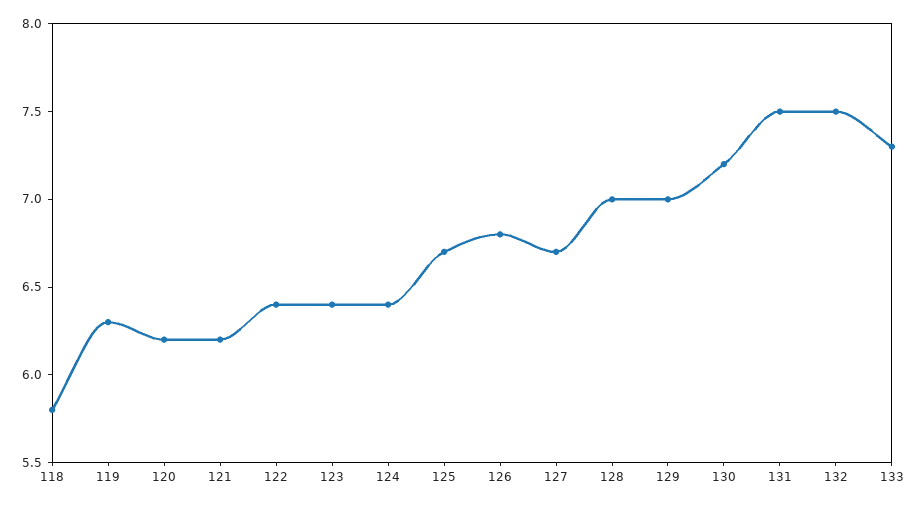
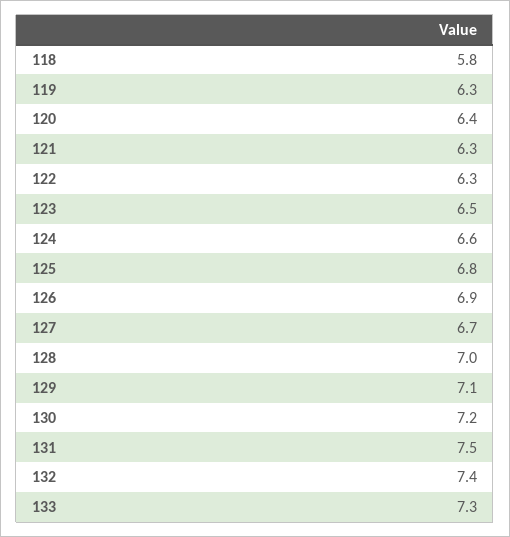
  {
    "118": 5.8,
    "119": 6.3,
-   "120": 6.2,
+   "120": 6.4,
-   "121": 6.2,
+   "121": 6.3,
-   "122": 6.4,
+   "122": 6.3,
-   "123": 6.4,
+   "123": 6.5,
-   "124": 6.4,
+   "124": 6.6,
-   "125": 6.7,
+   "125": 6.8,
-   "126": 6.8,
+   "126": 6.9,
    "127": 6.7,
    "128": 7,
-   "129": 7,
+   "129": 7.1,
    "130": 7.2,
    "131": 7.5,
-   "132": 7.5,
+   "132": 7.4,
    "133": 7.3
  }

